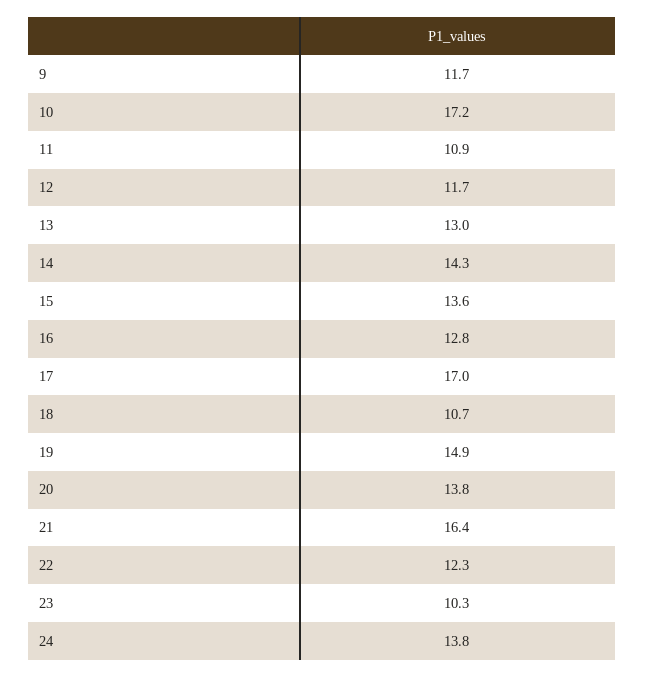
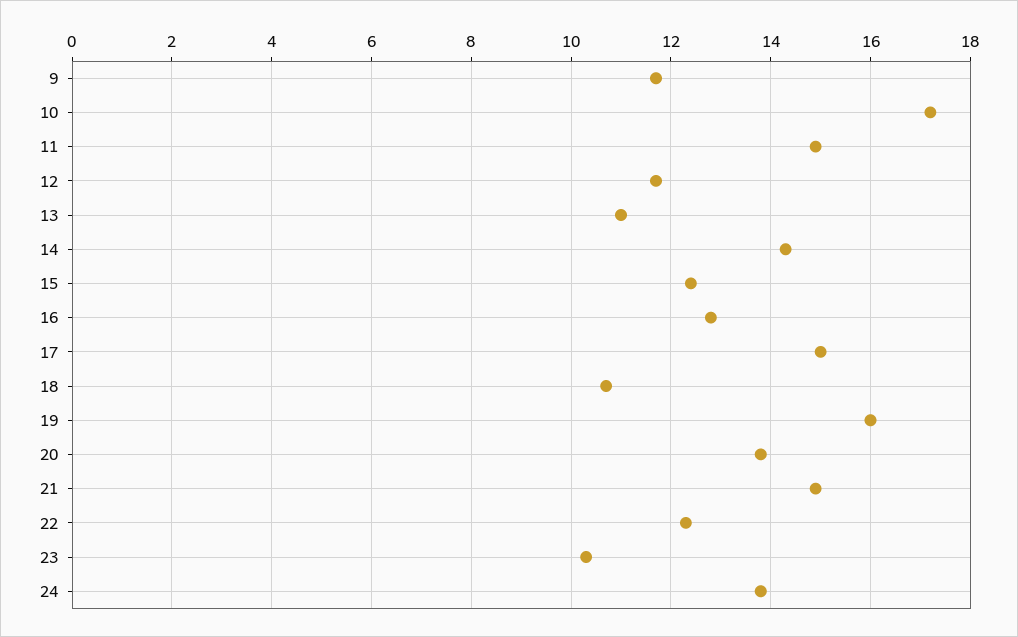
  {
    "9": 11.7,
    "10": 17.2,
-   "11": 10.9,
+   "11": 15,
    "12": 11.7,
-   "13": 13,
+   "13": 11,
    "14": 14.3,
-   "15": 13.6,
+   "15": 12.5,
    "16": 12.8,
-   "17": 17,
+   "17": 15,
    "18": 10.7,
-   "19": 14.9,
+   "19": 16,
    "20": 13.8,
-   "21": 16.4,
+   "21": 15,
    "22": 12.3,
    "23": 10.3,
    "24": 13.8
  }

